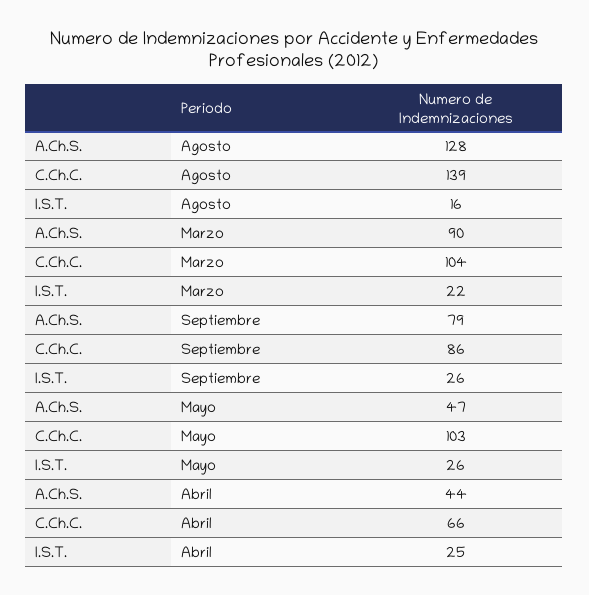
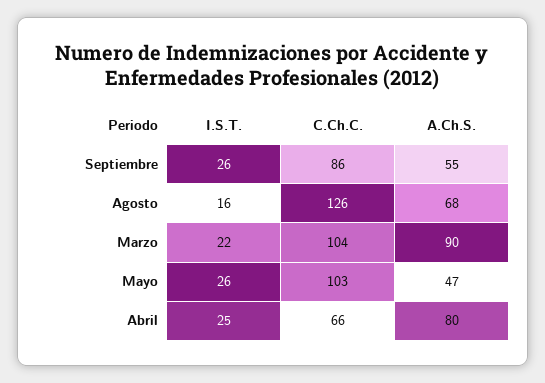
  {
    "A.Ch.S.": {
-     "Agosto": 128,
+     "Agosto": 68,
      "Marzo": 90,
-     "Septiembre": 79,
+     "Septiembre": 55,
      "Mayo": 47,
-     "Abril": 44
+     "Abril": 80
    },
    "C.Ch.C.": {
-     "Agosto": 139,
+     "Agosto": 126,
      "Marzo": 104,
      "Septiembre": 86,
      "Mayo": 103,
      "Abril": 66
    },
    "I.S.T.": {
      "Agosto": 16,
      "Marzo": 22,
      "Septiembre": 26,
      "Mayo": 26,
      "Abril": 25
    }
  }

